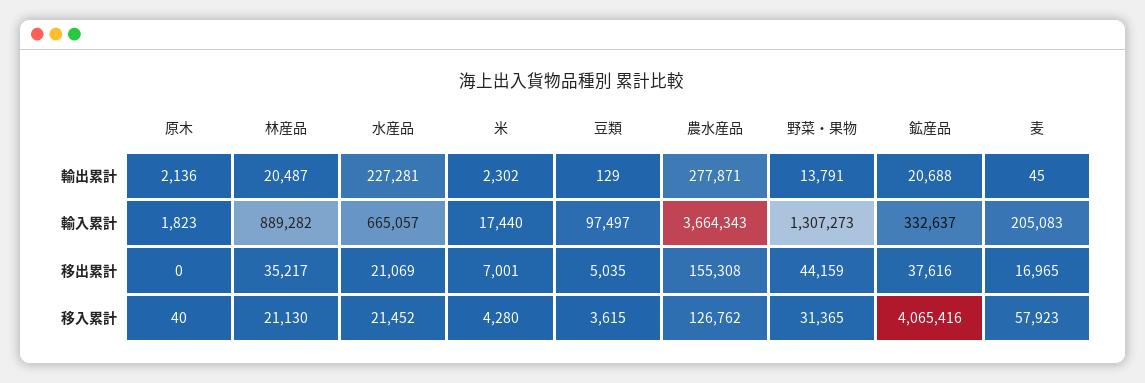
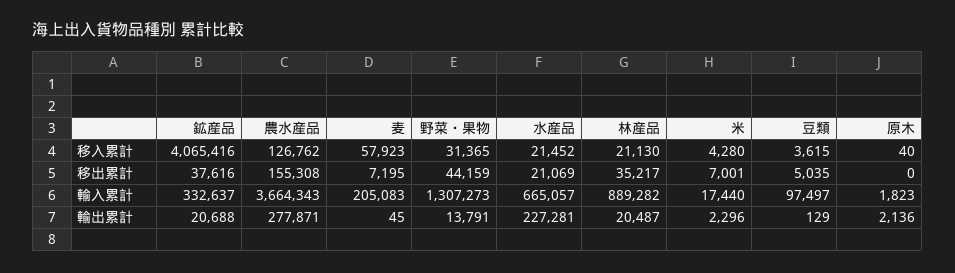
  {
    "原木": {
      "輸出累計": 2136,
      "輸入累計": 1823,
      "移出累計": 0,
      "移入累計": 40
    },
    "林産品": {
      "輸出累計": 20487,
      "輸入累計": 889282,
      "移出累計": 35217,
      "移入累計": 21130
    },
    "水産品": {
      "輸出累計": 227281,
      "輸入累計": 665057,
      "移出累計": 21069,
      "移入累計": 21452
    },
    "米": {
-     "輸出累計": 2302,
+     "輸出累計": 2296,
      "輸入累計": 17440,
      "移出累計": 7001,
      "移入累計": 4280
    },
    "豆類": {
      "輸出累計": 129,
      "輸入累計": 97497,
      "移出累計": 5035,
      "移入累計": 3615
    },
    "農水産品": {
      "輸出累計": 277871,
      "輸入累計": 3664343,
      "移出累計": 155308,
      "移入累計": 126762
    },
    "野菜・果物": {
      "輸出累計": 13791,
      "輸入累計": 1307273,
      "移出累計": 44159,
      "移入累計": 31365
    },
    "鉱産品": {
      "輸出累計": 20688,
      "輸入累計": 332637,
      "移出累計": 37616,
      "移入累計": 4065416
    },
    "麦": {
      "輸出累計": 45,
      "輸入累計": 205083,
-     "移出累計": 16965,
+     "移出累計": 7195,
      "移入累計": 57923
    }
  }

